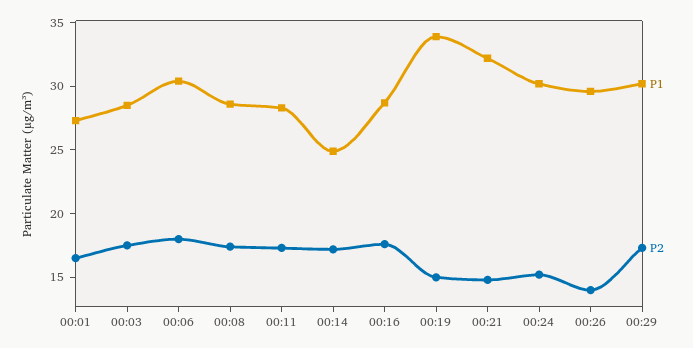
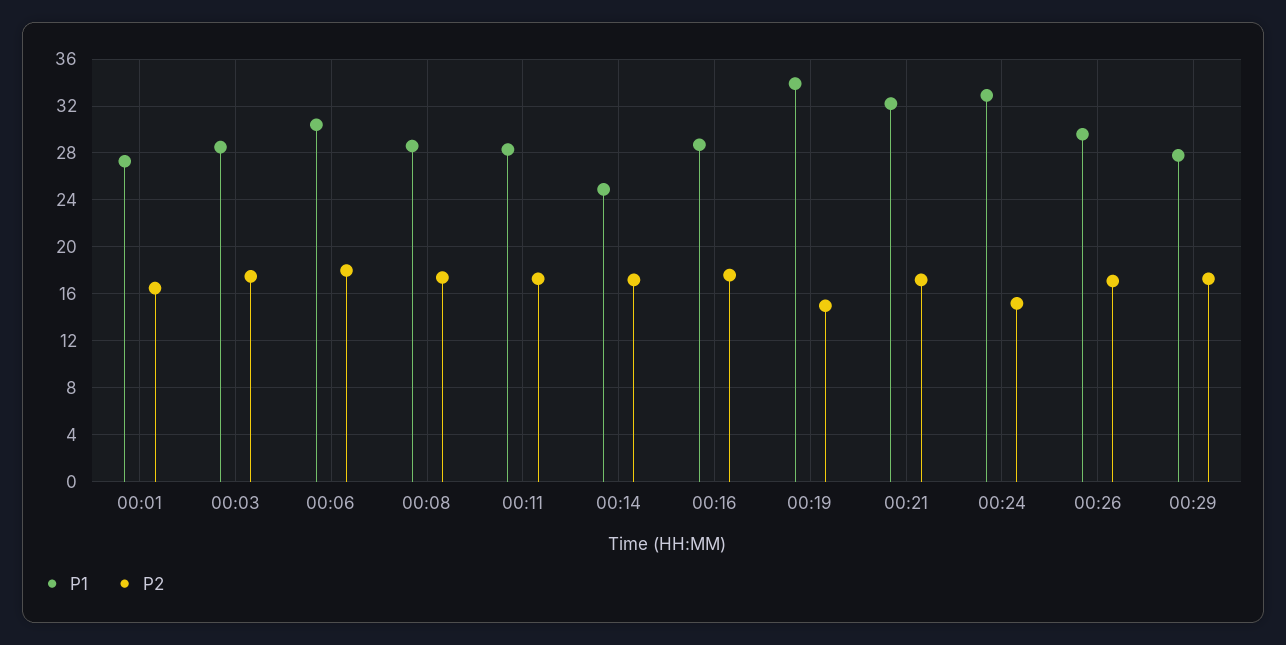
  {
    "P1": {
      "00:01": 27,
      "00:03": 29,
      "00:06": 30,
      "00:08": 29,
      "00:11": 28,
      "00:14": 25,
      "00:16": 29,
      "00:19": 34,
      "00:21": 32,
-     "00:24": 30,
+     "00:24": 33,
      "00:26": 30,
-     "00:29": 30
+     "00:29": 28
    },
    "P2": {
      "00:01": 17,
      "00:03": 18,
      "00:06": 18,
      "00:08": 17,
      "00:11": 17,
      "00:14": 17,
      "00:16": 18,
      "00:19": 15,
-     "00:21": 15,
+     "00:21": 17,
      "00:24": 15,
-     "00:26": 14,
+     "00:26": 17,
      "00:29": 17
    }
  }

